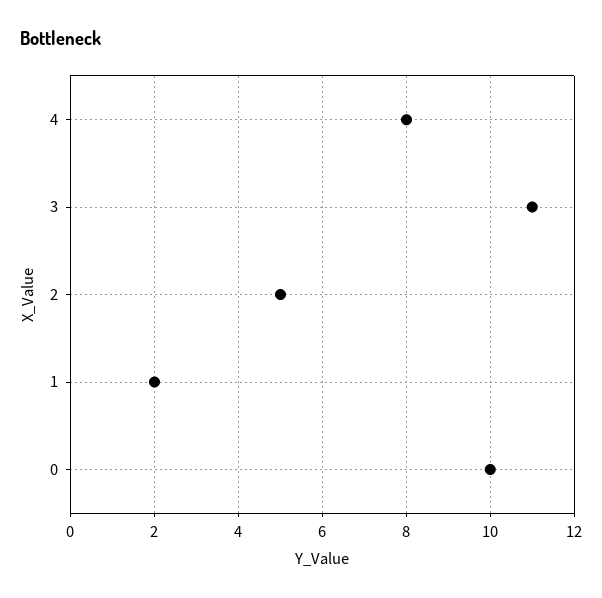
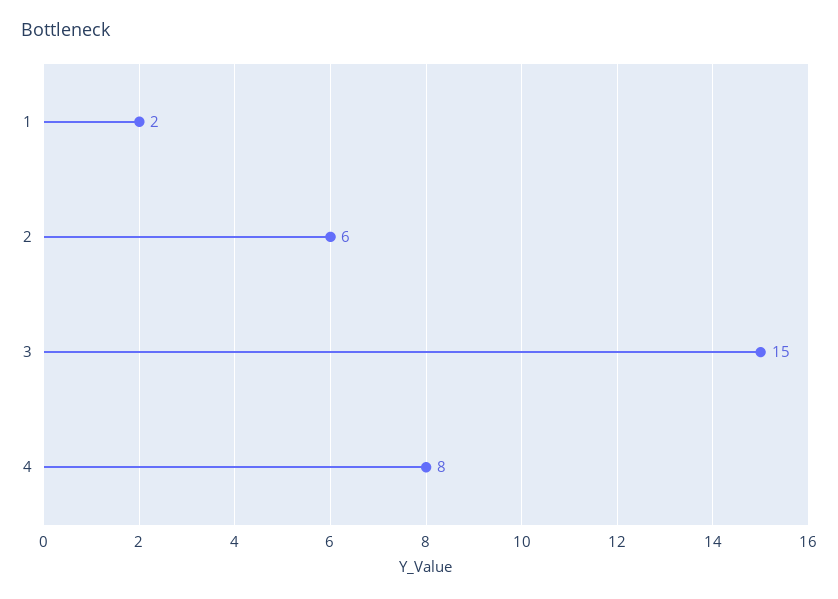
  {
    "4": 8,
-   "3": 11,
+   "3": 15,
-   "2": 5,
+   "2": 6,
-   "1": 2,
+   "1": 2
-   "0": 10
  }

